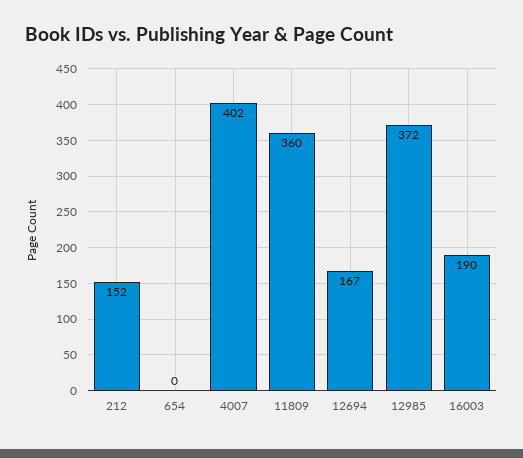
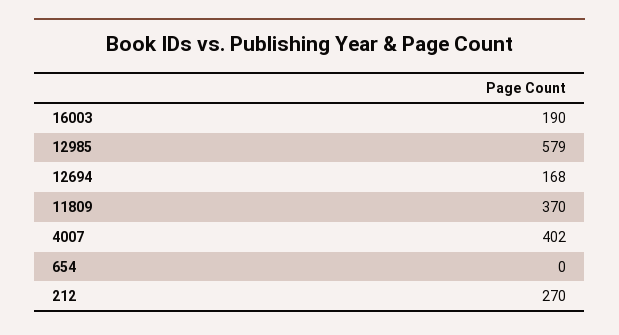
  {
-   "212": 152,
+   "212": 270,
    "654": 0,
    "4007": 402,
-   "11809": 360,
+   "11809": 370,
-   "12694": 167,
+   "12694": 168,
-   "12985": 372,
+   "12985": 579,
    "16003": 190
  }

